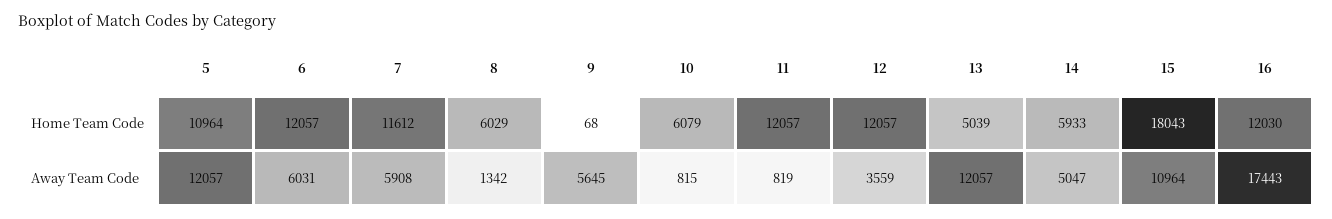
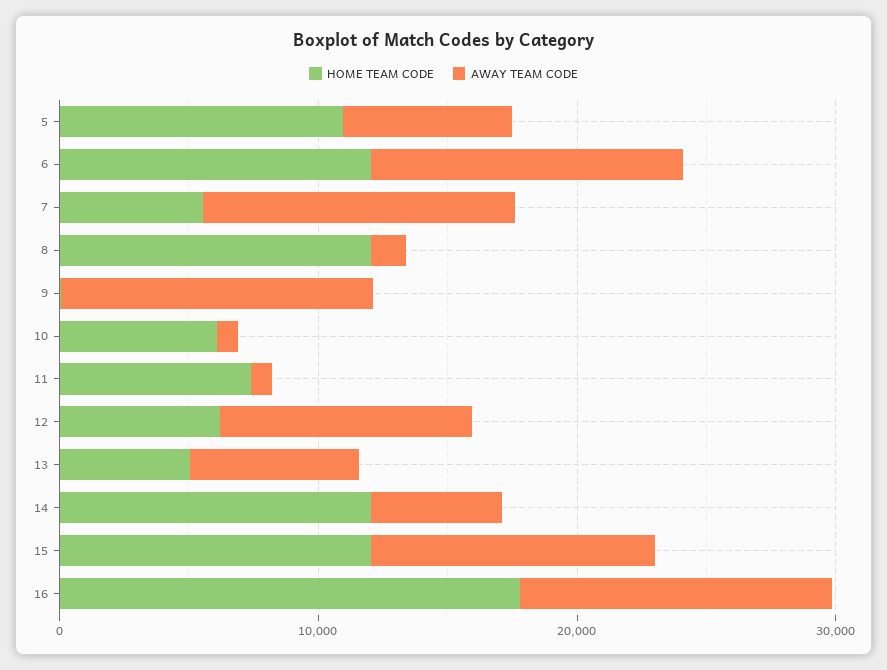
  {
    "Home Team Code": {
      "5": 10964,
      "6": 12057,
-     "7": 11612,
+     "7": 6000,
-     "8": 6029,
+     "8": 12000,
      "9": 68,
      "10": 6079,
-     "11": 12057,
+     "11": 8000,
-     "12": 12057,
+     "12": 6000,
      "13": 5039,
-     "14": 5933,
+     "14": 12000,
-     "15": 18043,
+     "15": 12000,
-     "16": 12030
+     "16": 18000
    },
    "Away Team Code": {
-     "5": 12057,
+     "5": 6000,
-     "6": 6031,
+     "6": 12000,
-     "7": 5908,
+     "7": 12000,
      "8": 1342,
-     "9": 5645,
+     "9": 12000,
      "10": 815,
      "11": 819,
-     "12": 3559,
+     "12": 10000,
-     "13": 12057,
+     "13": 6000,
      "14": 5047,
      "15": 10964,
-     "16": 17443
+     "16": 12000
    }
  }

